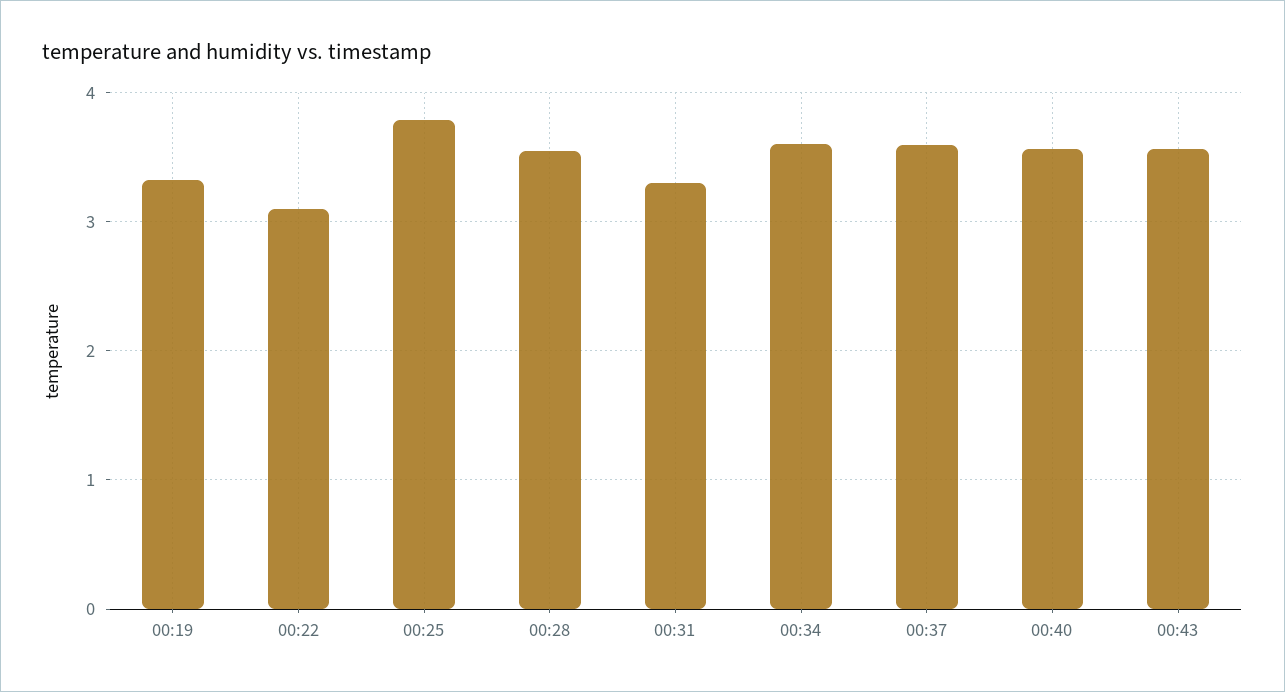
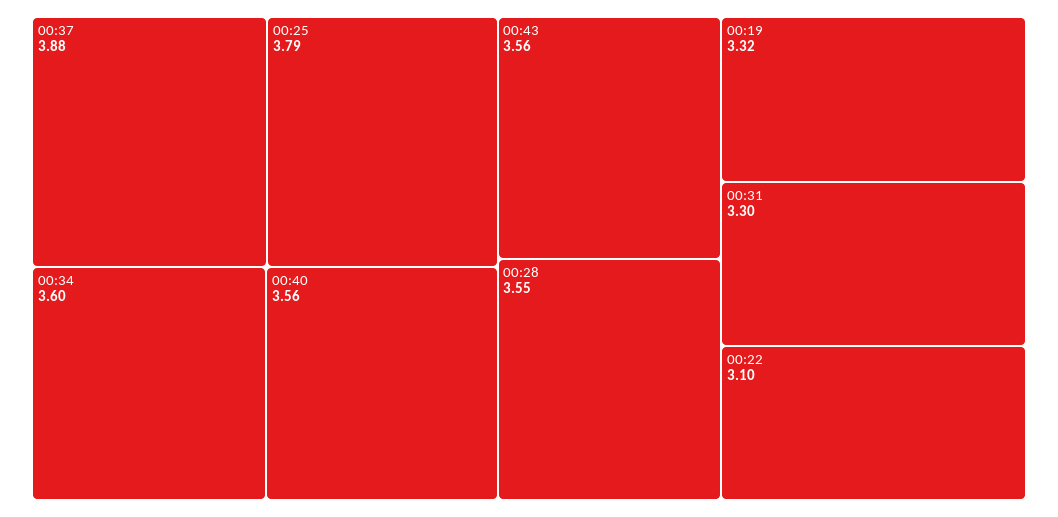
  {
    "00:19": 3.32,
    "00:22": 3.1,
    "00:25": 3.79,
    "00:28": 3.55,
    "00:31": 3.3,
    "00:34": 3.6,
-   "00:37": 3.6,
+   "00:37": 3.88,
    "00:40": 3.56,
    "00:43": 3.56
  }

